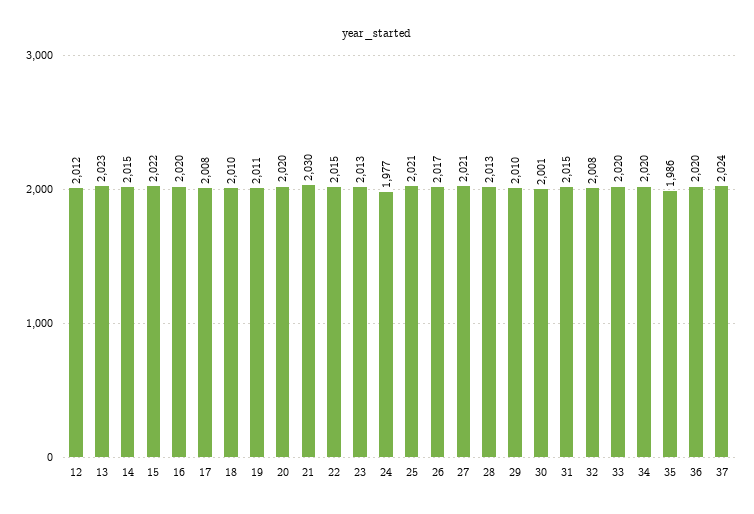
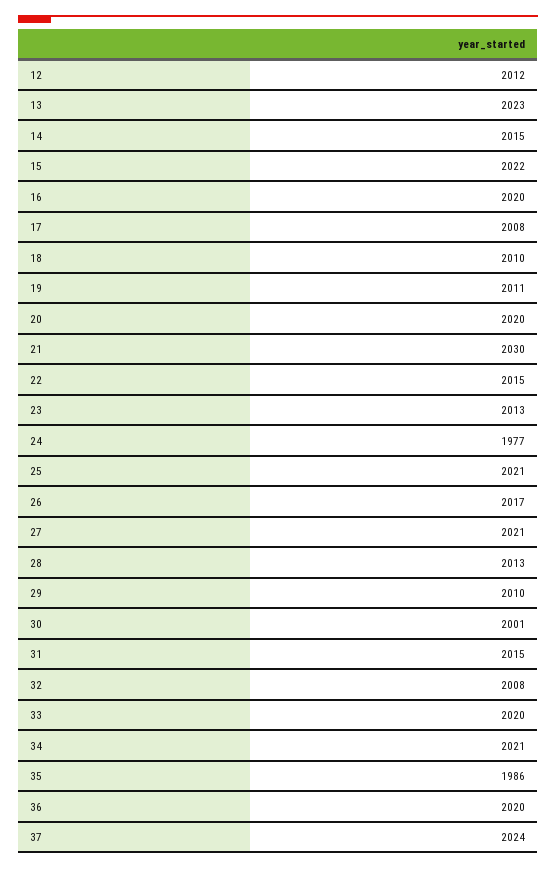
  {
    "12": 2012,
    "13": 2023,
    "14": 2015,
    "15": 2022,
    "16": 2020,
    "17": 2008,
    "18": 2010,
    "19": 2011,
    "20": 2020,
    "21": 2030,
    "22": 2015,
    "23": 2013,
    "24": 1977,
    "25": 2021,
    "26": 2017,
    "27": 2021,
    "28": 2013,
    "29": 2010,
    "30": 2001,
    "31": 2015,
    "32": 2008,
    "33": 2020,
-   "34": 2020,
+   "34": 2021,
    "35": 1986,
    "36": 2020,
    "37": 2024
  }

